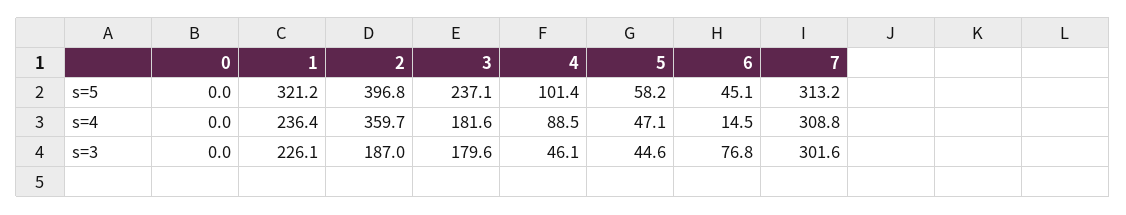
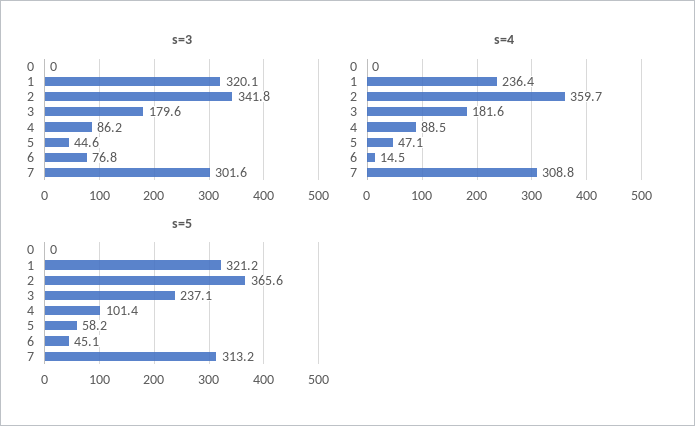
  {
    "s=5": {
      "0": 0,
      "1": 321.2,
-     "2": 396.8,
+     "2": 365.6,
      "3": 237.1,
      "4": 101.4,
      "5": 58.2,
      "6": 45.1,
      "7": 313.2
    },
    "s=4": {
      "0": 0,
      "1": 236.4,
      "2": 359.7,
      "3": 181.6,
      "4": 88.5,
      "5": 47.1,
      "6": 14.5,
      "7": 308.8
    },
    "s=3": {
      "0": 0,
-     "1": 226.1,
+     "1": 320.1,
-     "2": 187,
+     "2": 341.8,
      "3": 179.6,
-     "4": 46.1,
+     "4": 86.2,
      "5": 44.6,
      "6": 76.8,
      "7": 301.6
    }
  }

